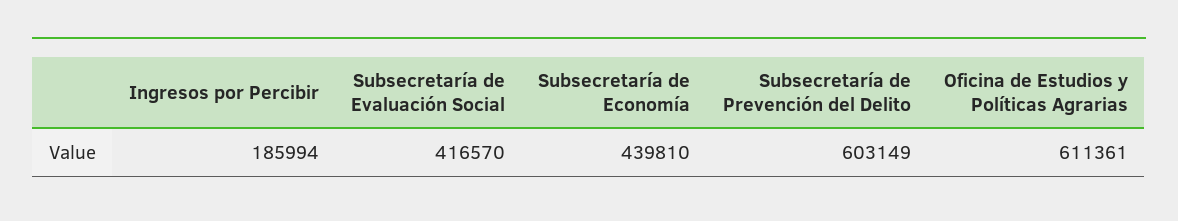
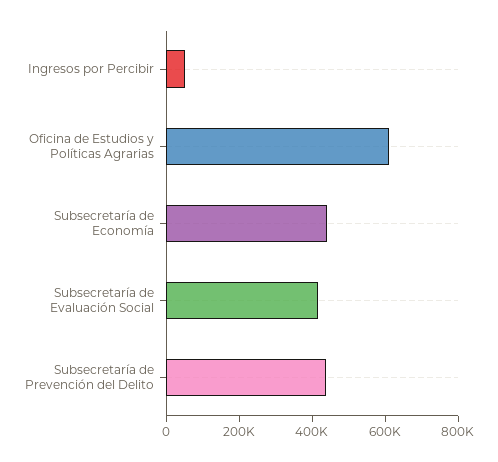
  {
-   "Ingresos por Percibir": 185994,
+   "Ingresos por Percibir": 50000,
    "Subsecretaría de Evaluación Social": 416570,
    "Subsecretaría de Economía": 439810,
-   "Subsecretaría de Prevención del Delito": 603149,
+   "Subsecretaría de Prevención del Delito": 450000,
    "Oficina de Estudios y Políticas Agrarias": 611361
  }

